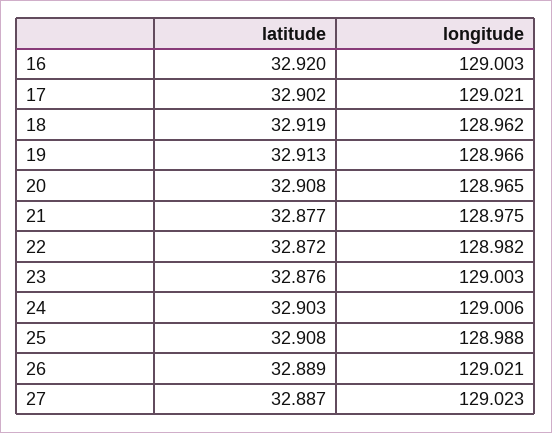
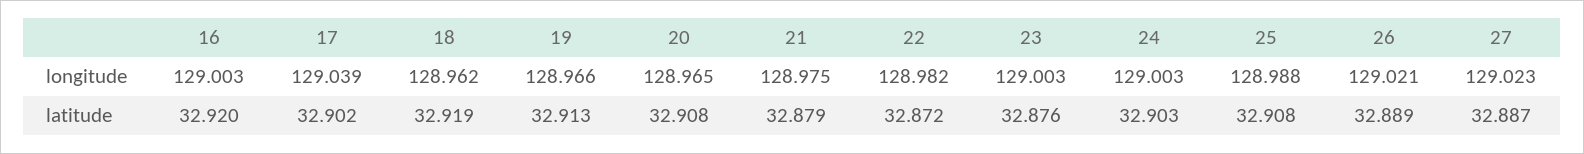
  {
    "latitude": {
      "16": 32.92,
      "17": 32.902,
      "18": 32.919,
      "19": 32.913,
      "20": 32.908,
-     "21": 32.877,
+     "21": 32.879,
      "22": 32.872,
      "23": 32.876,
      "24": 32.903,
      "25": 32.908,
      "26": 32.889,
      "27": 32.887
    },
    "longitude": {
      "16": 129.003,
-     "17": 129.021,
+     "17": 129.039,
      "18": 128.962,
      "19": 128.966,
      "20": 128.965,
      "21": 128.975,
      "22": 128.982,
      "23": 129.003,
-     "24": 129.006,
+     "24": 129.003,
      "25": 128.988,
      "26": 129.021,
      "27": 129.023
    }
  }

